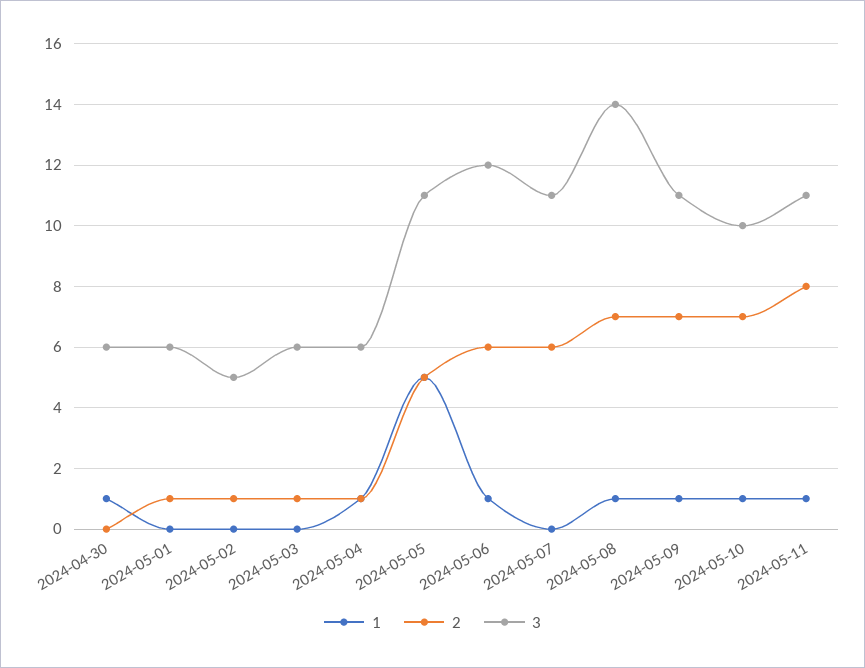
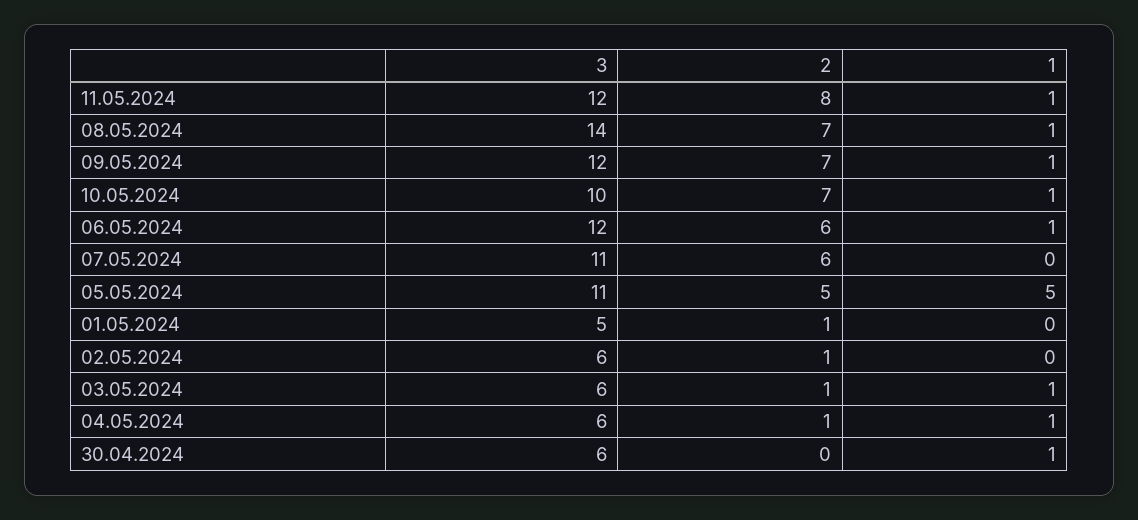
  {
    "1": {
      "2024-04-30": 1,
      "2024-05-01": 0,
      "2024-05-02": 0,
-     "2024-05-03": 0,
+     "2024-05-03": 1,
      "2024-05-04": 1,
      "2024-05-05": 5,
      "2024-05-06": 1,
      "2024-05-07": 0,
      "2024-05-08": 1,
      "2024-05-09": 1,
      "2024-05-10": 1,
      "2024-05-11": 1
    },
    "2": {
      "2024-04-30": 0,
      "2024-05-01": 1,
      "2024-05-02": 1,
      "2024-05-03": 1,
      "2024-05-04": 1,
      "2024-05-05": 5,
      "2024-05-06": 6,
      "2024-05-07": 6,
      "2024-05-08": 7,
      "2024-05-09": 7,
      "2024-05-10": 7,
      "2024-05-11": 8
    },
    "3": {
      "2024-04-30": 6,
-     "2024-05-01": 6,
+     "2024-05-01": 5,
-     "2024-05-02": 5,
+     "2024-05-02": 6,
      "2024-05-03": 6,
      "2024-05-04": 6,
      "2024-05-05": 11,
      "2024-05-06": 12,
      "2024-05-07": 11,
      "2024-05-08": 14,
-     "2024-05-09": 11,
+     "2024-05-09": 12,
      "2024-05-10": 10,
-     "2024-05-11": 11
+     "2024-05-11": 12
    }
  }

